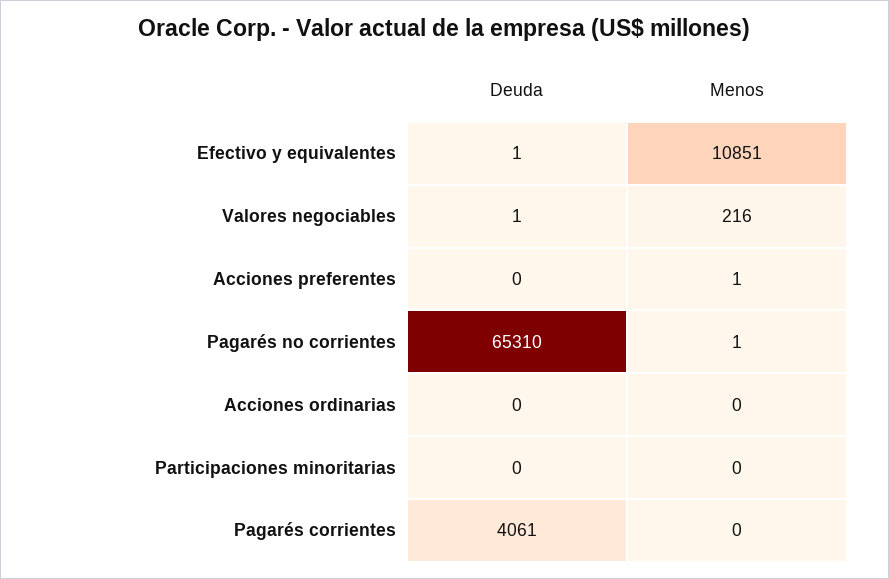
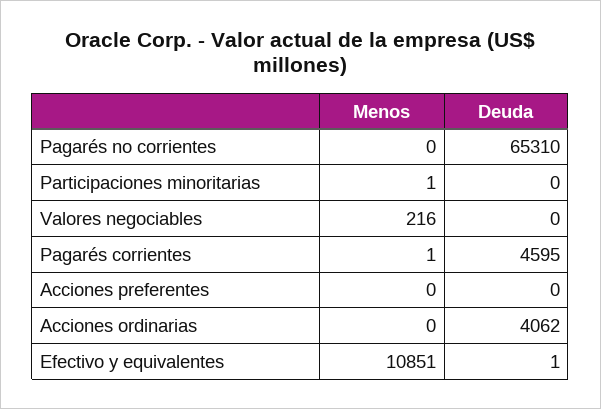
  {
    "Deuda": {
      "Efectivo y equivalentes": 1,
-     "Valores negociables": 1,
+     "Valores negociables": 0,
      "Acciones preferentes": 0,
      "Pagarés no corrientes": 65310,
-     "Acciones ordinarias": 0,
+     "Acciones ordinarias": 4062,
      "Participaciones minoritarias": 0,
-     "Pagarés corrientes": 4061
+     "Pagarés corrientes": 4595
    },
    "Menos": {
      "Efectivo y equivalentes": 10851,
      "Valores negociables": 216,
-     "Acciones preferentes": 1,
+     "Acciones preferentes": 0,
-     "Pagarés no corrientes": 1,
+     "Pagarés no corrientes": 0,
      "Acciones ordinarias": 0,
-     "Participaciones minoritarias": 0,
+     "Participaciones minoritarias": 1,
-     "Pagarés corrientes": 0
+     "Pagarés corrientes": 1
    }
  }

